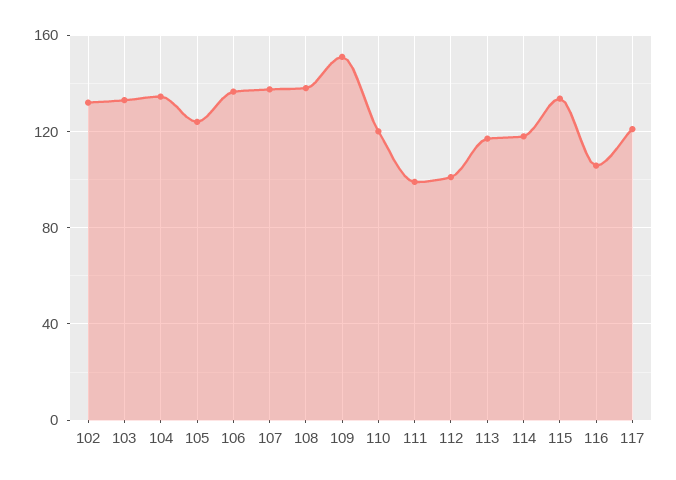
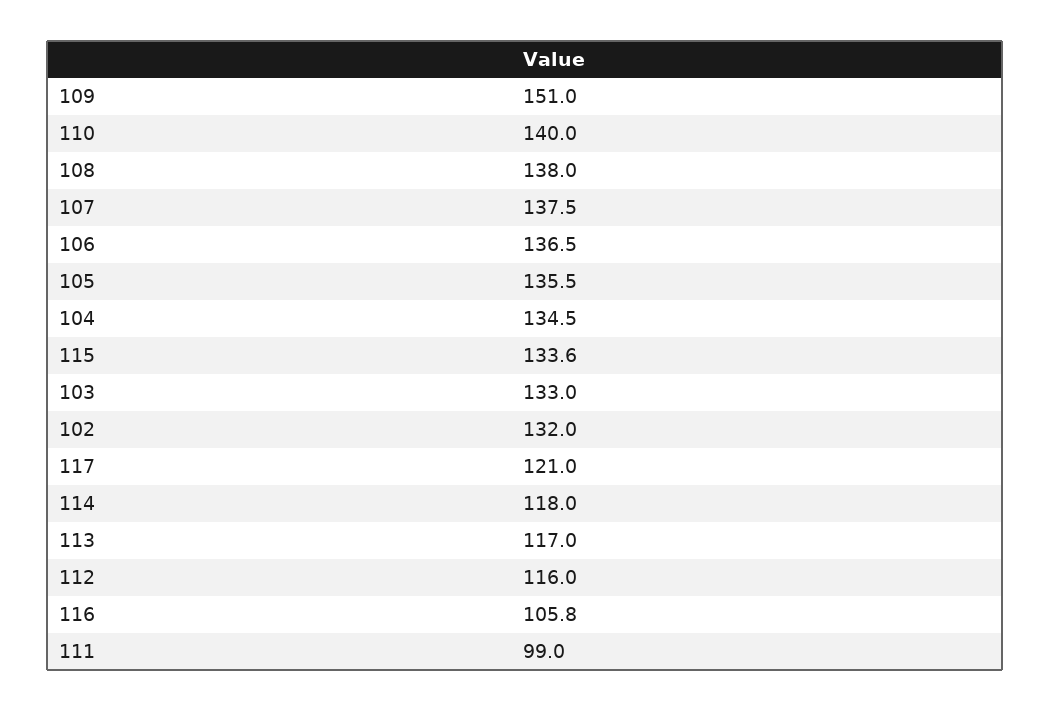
  {
    "102": 132,
    "103": 133,
    "104": 134.5,
-   "105": 125,
+   "105": 135.5,
    "106": 136.5,
    "107": 137.5,
    "108": 138,
    "109": 151,
-   "110": 120,
+   "110": 140,
    "111": 99,
-   "112": 100,
+   "112": 116,
    "113": 117,
    "114": 118,
    "115": 133.6,
    "116": 105.8,
    "117": 121
  }

